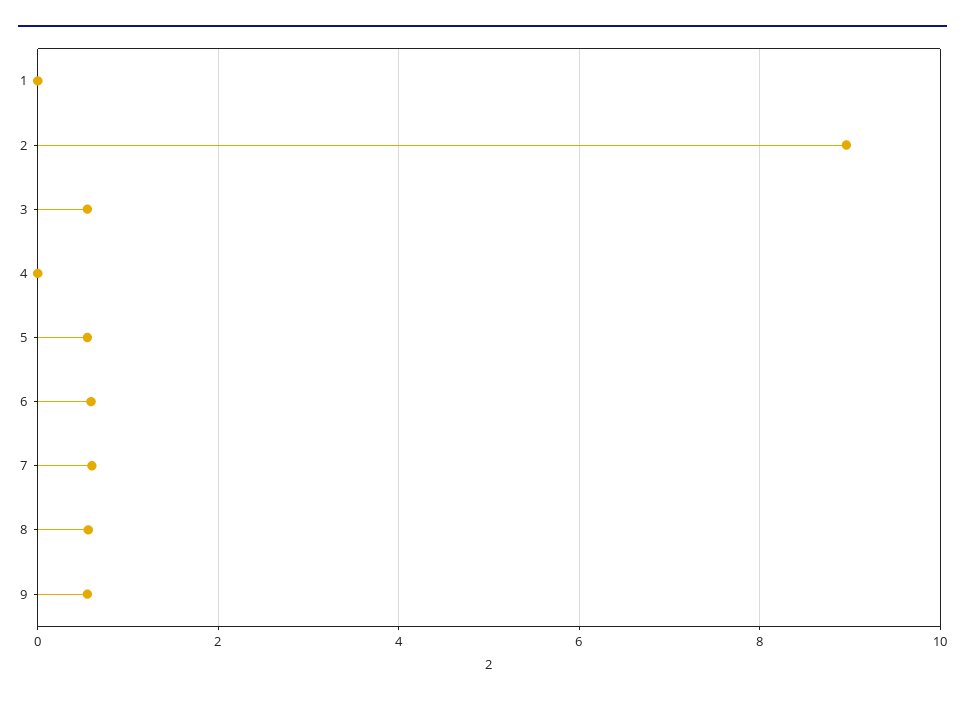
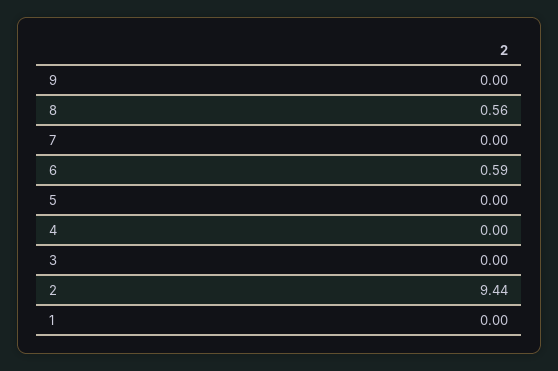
  {
    "1": 0,
-   "2": 9,
+   "2": 9.44,
-   "3": 0.6,
+   "3": 0,
    "4": 0,
-   "5": 0.6,
+   "5": 0,
    "6": 0.59,
-   "7": 0.6,
+   "7": 0,
    "8": 0.56,
-   "9": 0.6
+   "9": 0
  }

